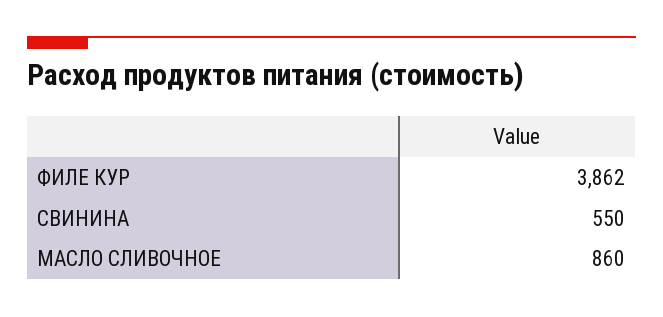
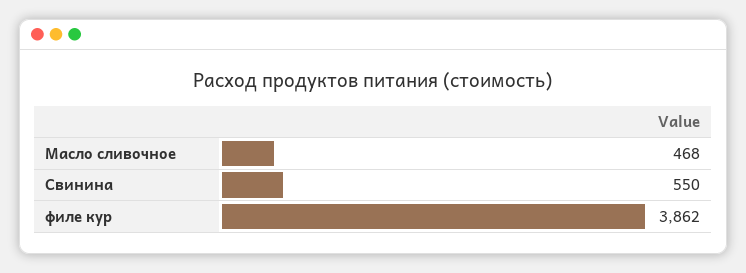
  {
    "ФИЛЕ КУР": 3862,
    "СВИНИНА": 550,
-   "МАСЛО СЛИВОЧНОЕ": 860
+   "МАСЛО СЛИВОЧНОЕ": 468
  }

